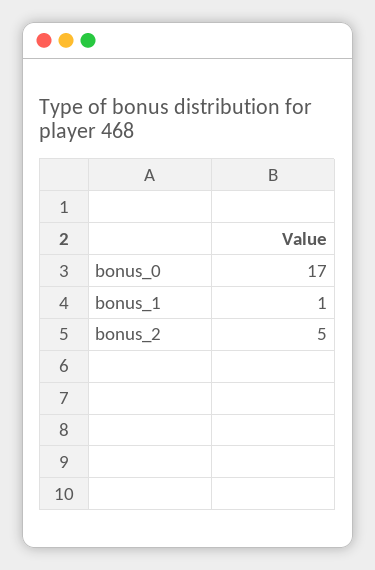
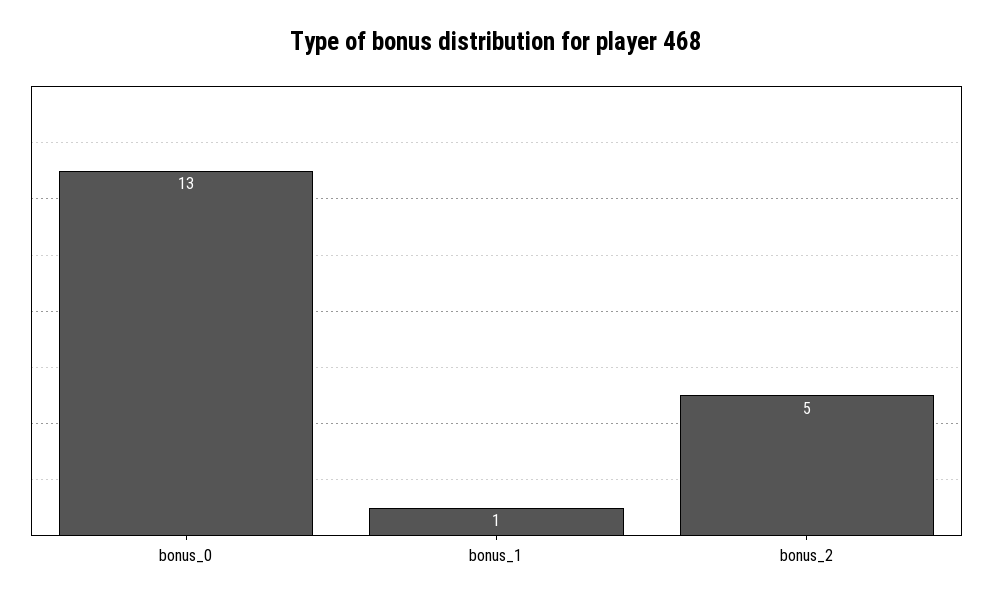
  {
-   "bonus_0": 17,
+   "bonus_0": 13,
    "bonus_1": 1,
    "bonus_2": 5
  }

